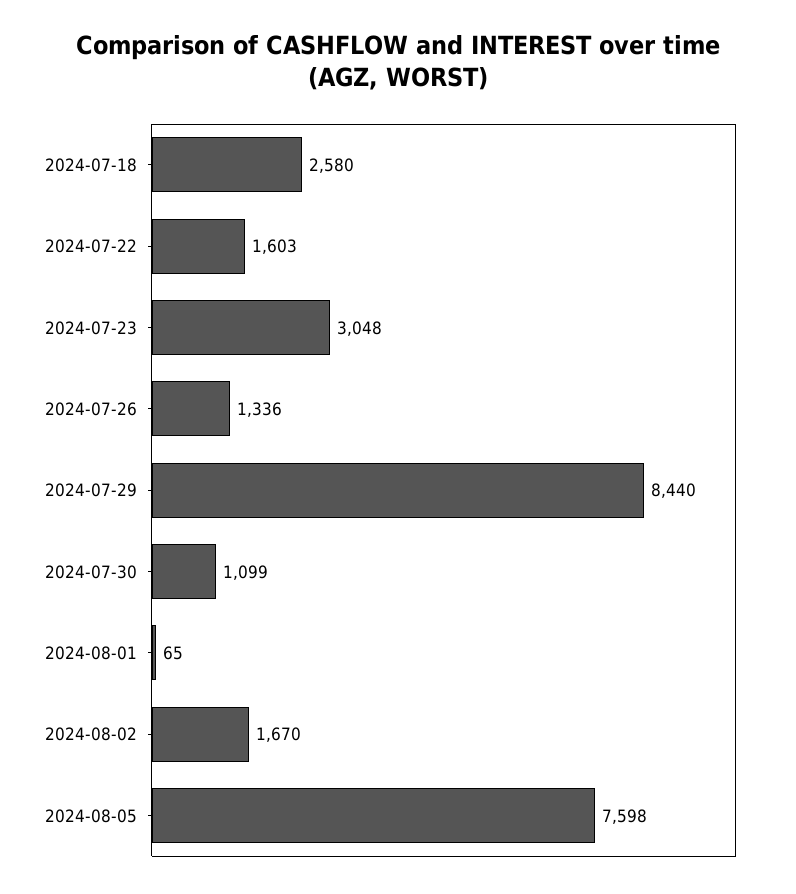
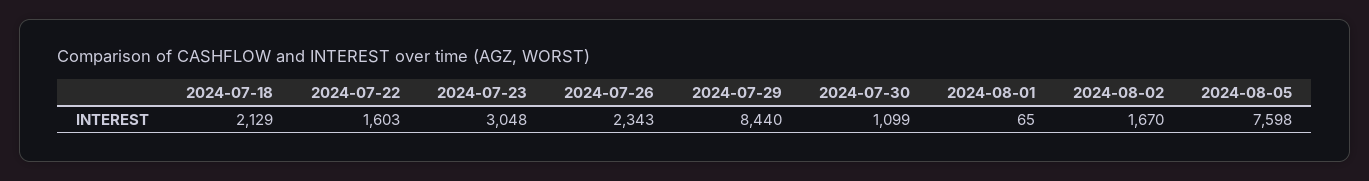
  {
-   "2024-07-18": 2580,
+   "2024-07-18": 2129,
    "2024-07-22": 1603,
    "2024-07-23": 3048,
-   "2024-07-26": 1336,
+   "2024-07-26": 2343,
    "2024-07-29": 8440,
    "2024-07-30": 1099,
    "2024-08-01": 65,
    "2024-08-02": 1670,
    "2024-08-05": 7598
  }

